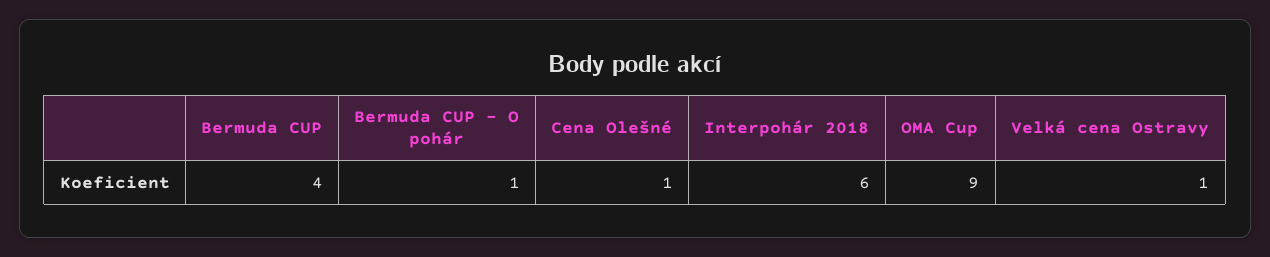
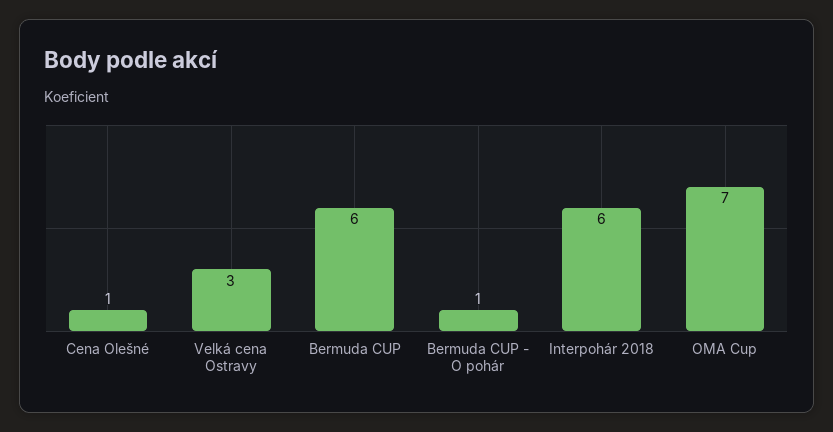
  {
-   "Bermuda CUP": 4,
+   "Bermuda CUP": 6,
    "Bermuda CUP - O pohár": 1,
    "Cena Olešné": 1,
    "Interpohár 2018": 6,
-   "OMA Cup": 9,
+   "OMA Cup": 7,
-   "Velká cena Ostravy": 1
+   "Velká cena Ostravy": 3
  }

